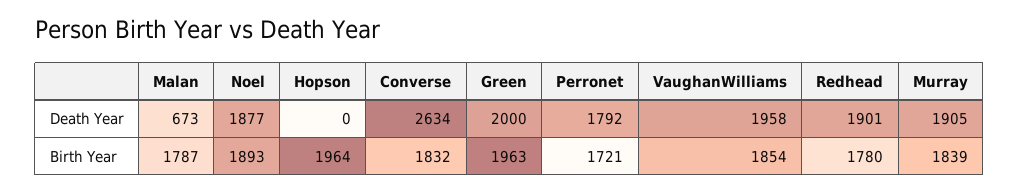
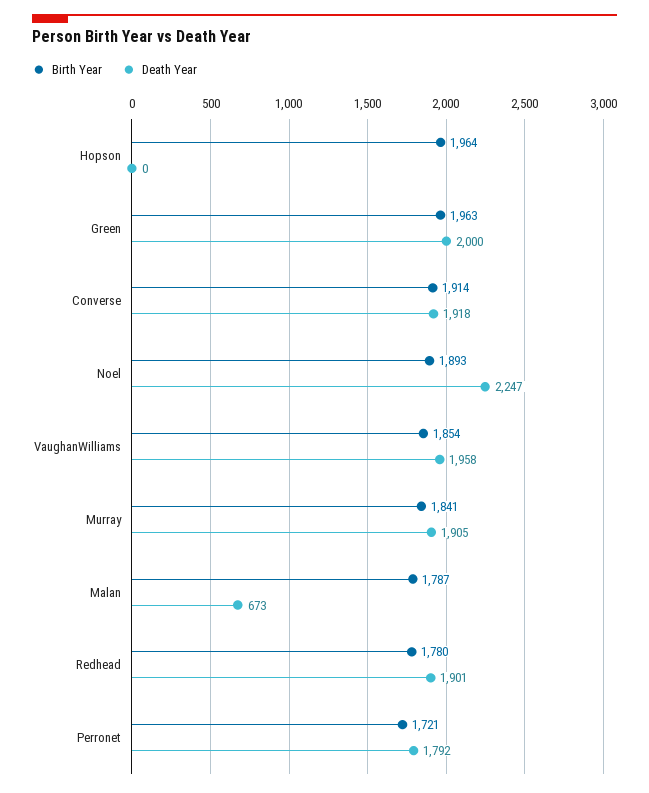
  {
    "Death Year": {
      "Malan": 673,
-     "Noel": 1877,
+     "Noel": 2247,
      "Hopson": 0,
-     "Converse": 2634,
+     "Converse": 1918,
      "Green": 2000,
      "Perronet": 1792,
      "VaughanWilliams": 1958,
      "Redhead": 1901,
      "Murray": 1905
    },
    "Birth Year": {
      "Malan": 1787,
      "Noel": 1893,
      "Hopson": 1964,
-     "Converse": 1832,
+     "Converse": 1914,
      "Green": 1963,
      "Perronet": 1721,
      "VaughanWilliams": 1854,
      "Redhead": 1780,
-     "Murray": 1839
+     "Murray": 1841
    }
  }

